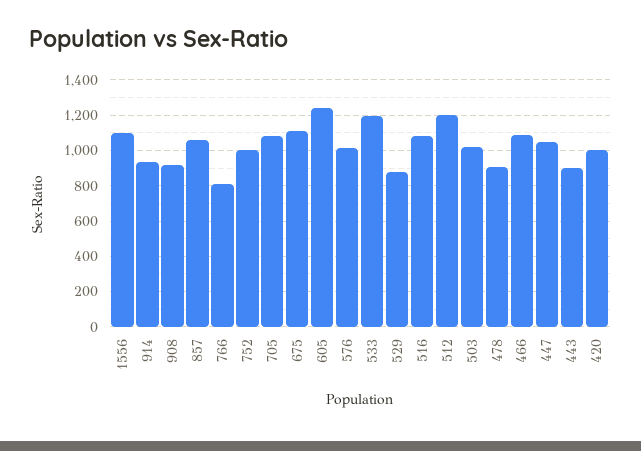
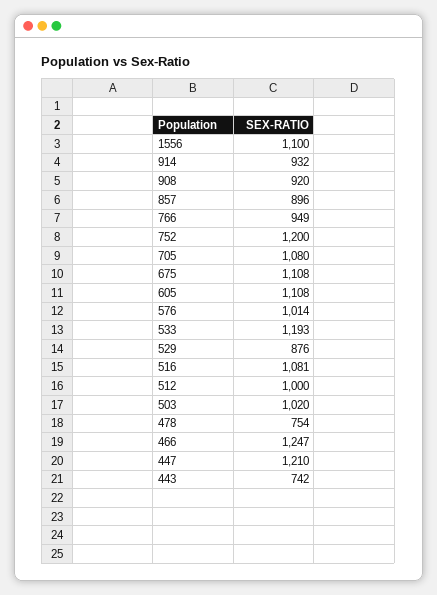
  {
    "1556": 1100,
    "914": 932,
    "908": 920,
-   "857": 1050,
+   "857": 896,
-   "766": 800,
+   "766": 949,
-   "752": 1000,
+   "752": 1200,
    "705": 1080,
    "675": 1108,
-   "605": 1250,
+   "605": 1108,
    "576": 1014,
    "533": 1193,
    "529": 876,
    "516": 1081,
-   "512": 1200,
+   "512": 1000,
    "503": 1020,
-   "478": 900,
+   "478": 754,
-   "466": 1100,
+   "466": 1247,
-   "447": 1050,
+   "447": 1210,
-   "443": 900,
+   "443": 742
-   "420": 1000
  }

